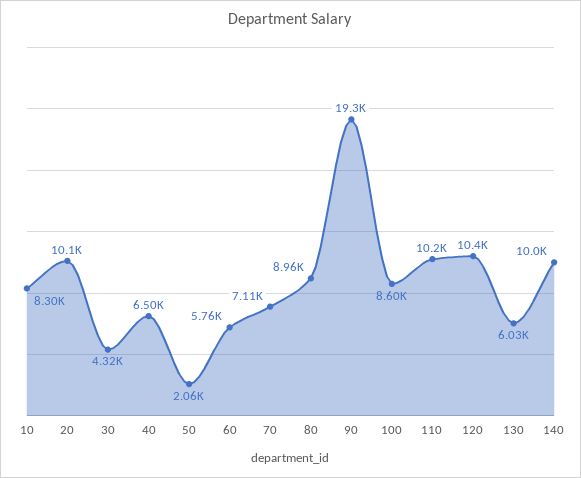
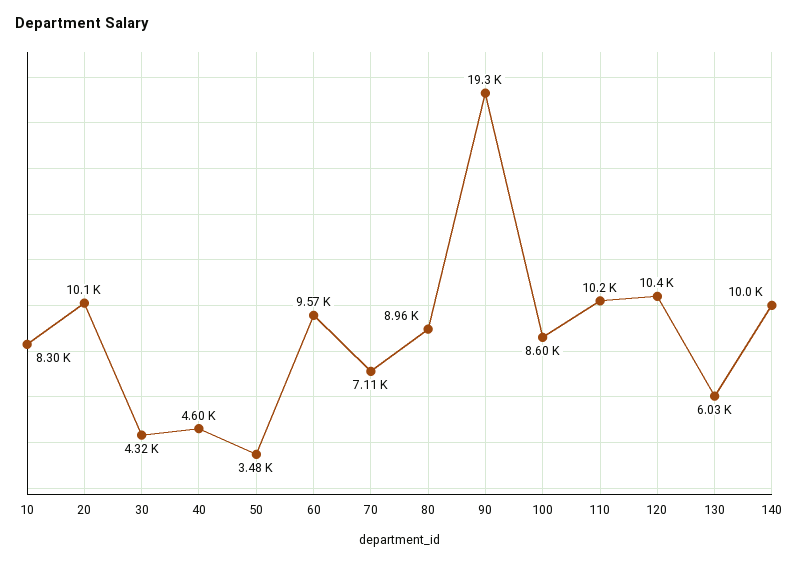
  {
    "10": 8300,
    "20": 10100,
    "30": 4320,
-   "40": 6500,
+   "40": 4600,
-   "50": 2060,
+   "50": 3480,
-   "60": 5760,
+   "60": 9570,
    "70": 7110,
    "80": 8960,
    "90": 19300,
    "100": 8600,
    "110": 10200,
    "120": 10400,
    "130": 6030,
    "140": 10000
  }

